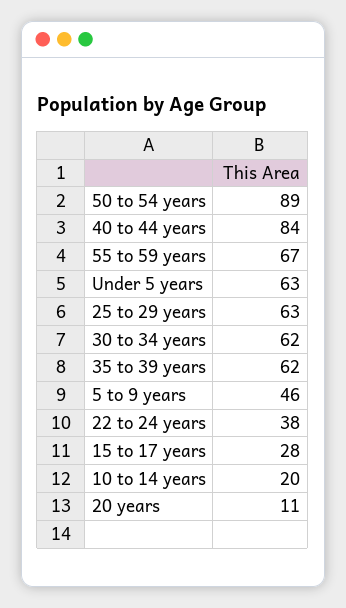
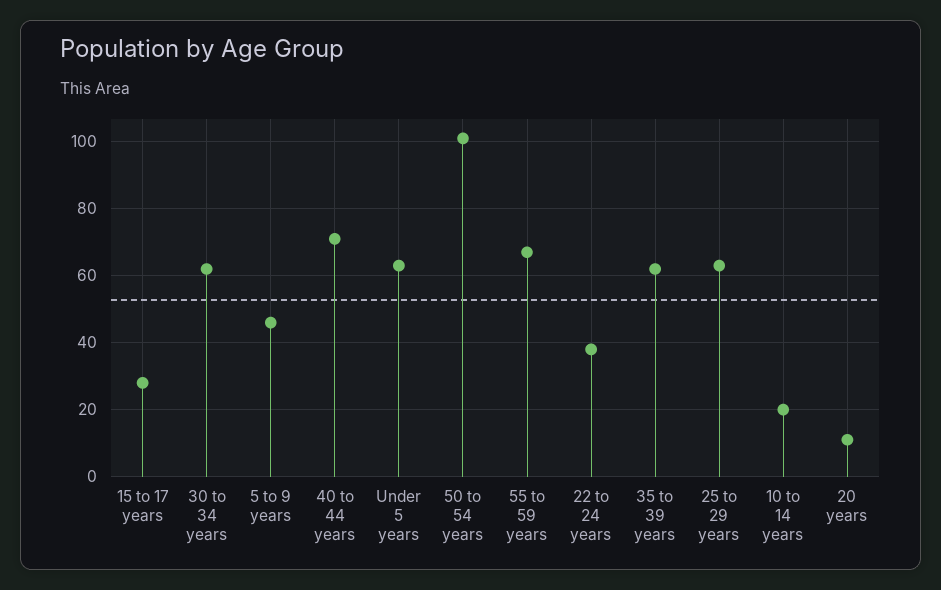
  {
-   "50 to 54 years": 89,
+   "50 to 54 years": 100,
-   "40 to 44 years": 84,
+   "40 to 44 years": 70,
    "55 to 59 years": 67,
    "Under 5 years": 63,
    "25 to 29 years": 63,
    "30 to 34 years": 62,
    "35 to 39 years": 62,
    "5 to 9 years": 46,
    "22 to 24 years": 38,
    "15 to 17 years": 28,
    "10 to 14 years": 20,
    "20 years": 11
  }

